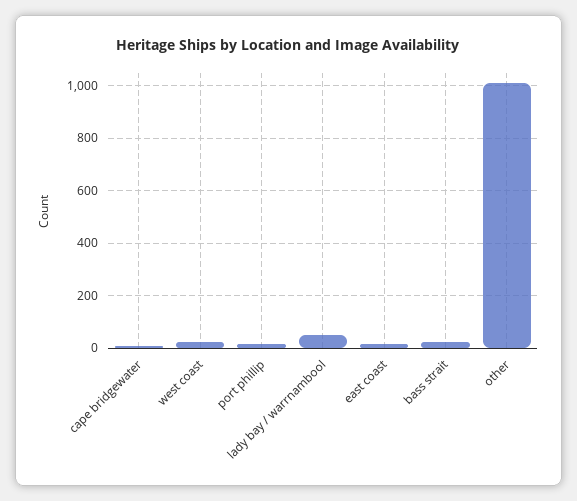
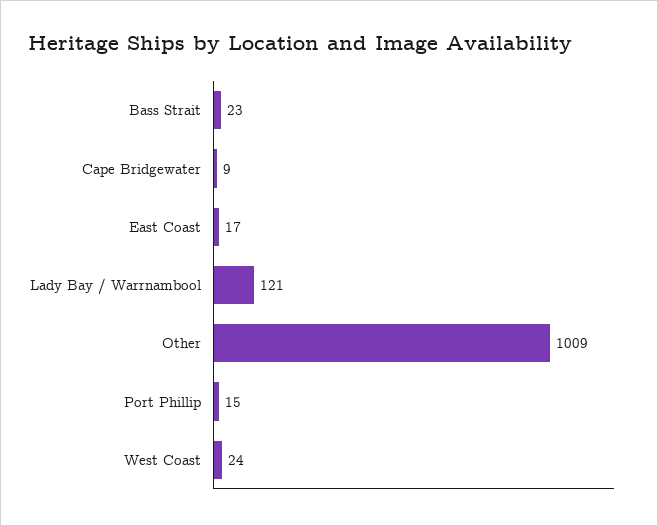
  {
    "cape bridgewater": 9,
    "west coast": 24,
    "port phillip": 15,
-   "lady bay / warrnambool": 50,
+   "lady bay / warrnambool": 121,
    "east coast": 17,
    "bass strait": 23,
    "other": 1009
  }

